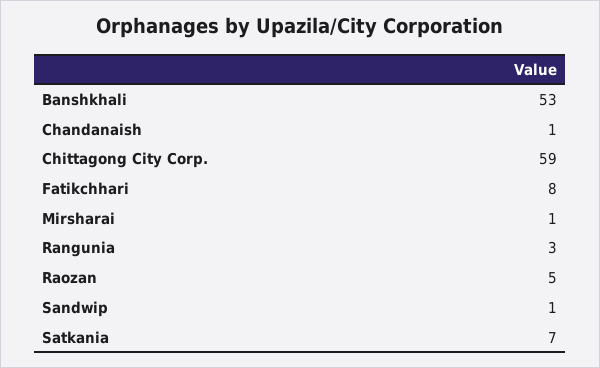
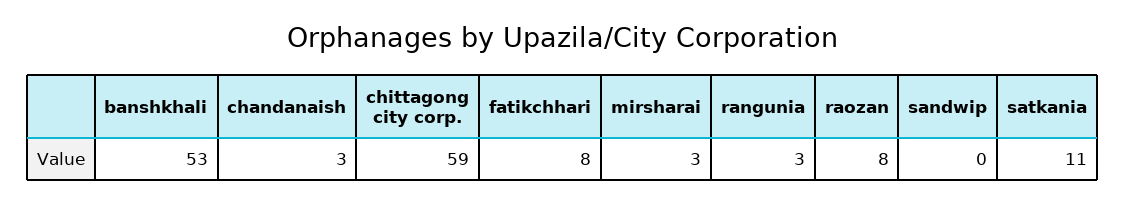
  {
    "Banshkhali": 53,
-   "Chandanaish": 1,
+   "Chandanaish": 3,
    "Chittagong City Corp.": 59,
    "Fatikchhari": 8,
-   "Mirsharai": 1,
+   "Mirsharai": 3,
    "Rangunia": 3,
-   "Raozan": 5,
+   "Raozan": 8,
-   "Sandwip": 1,
+   "Sandwip": 0,
-   "Satkania": 7
+   "Satkania": 11
  }

